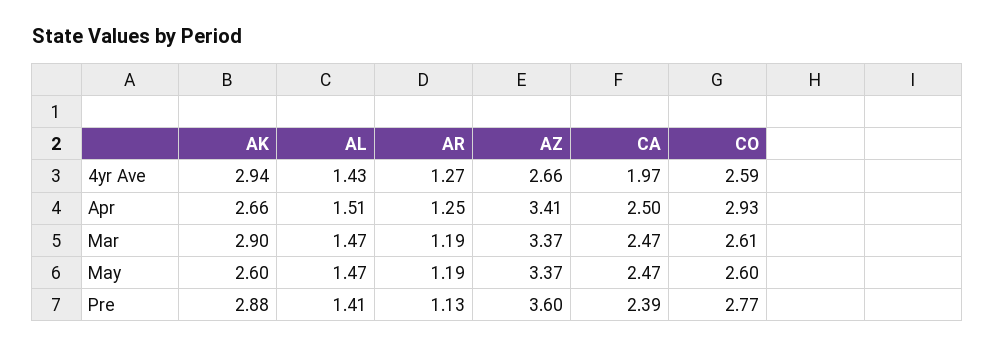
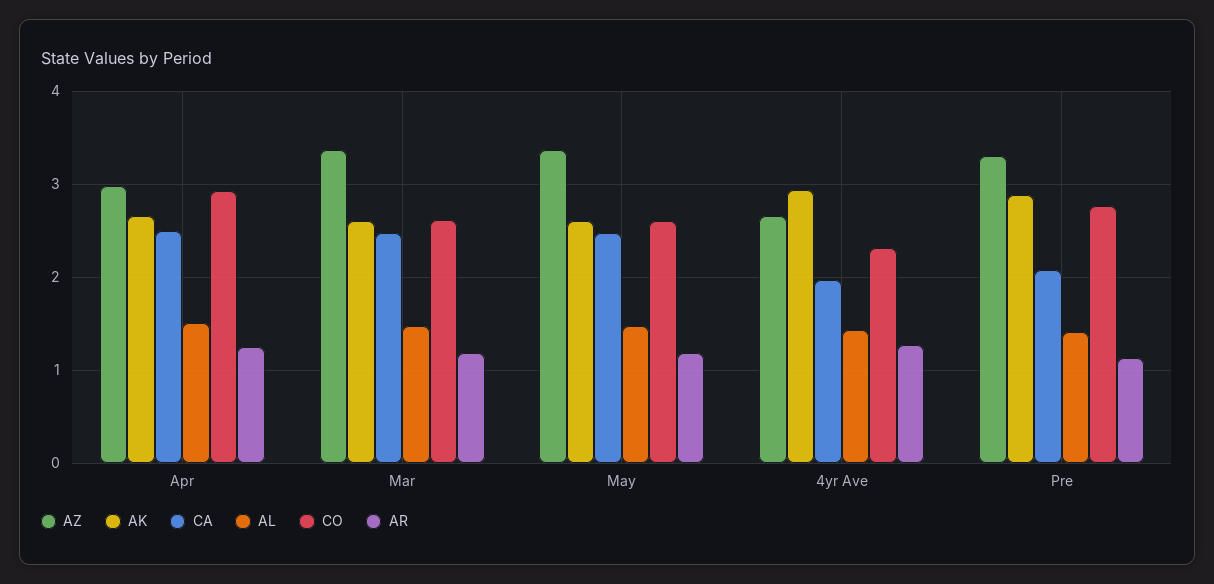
  {
    "AK": {
      "4yr Ave": 2.94,
      "Apr": 2.66,
-     "Mar": 2.9,
+     "Mar": 2.6,
      "May": 2.6,
      "Pre": 2.88
    },
    "AL": {
      "4yr Ave": 1.43,
      "Apr": 1.51,
      "Mar": 1.47,
      "May": 1.47,
      "Pre": 1.41
    },
    "AR": {
      "4yr Ave": 1.27,
      "Apr": 1.25,
      "Mar": 1.19,
      "May": 1.19,
      "Pre": 1.13
    },
    "AZ": {
      "4yr Ave": 2.66,
-     "Apr": 3.41,
+     "Apr": 3,
      "Mar": 3.37,
      "May": 3.37,
-     "Pre": 3.6
+     "Pre": 3.3
    },
    "CA": {
      "4yr Ave": 1.97,
      "Apr": 2.5,
      "Mar": 2.47,
      "May": 2.47,
-     "Pre": 2.39
+     "Pre": 2.1
    },
    "CO": {
-     "4yr Ave": 2.59,
+     "4yr Ave": 2.3,
      "Apr": 2.93,
      "Mar": 2.61,
      "May": 2.6,
      "Pre": 2.77
    }
  }

